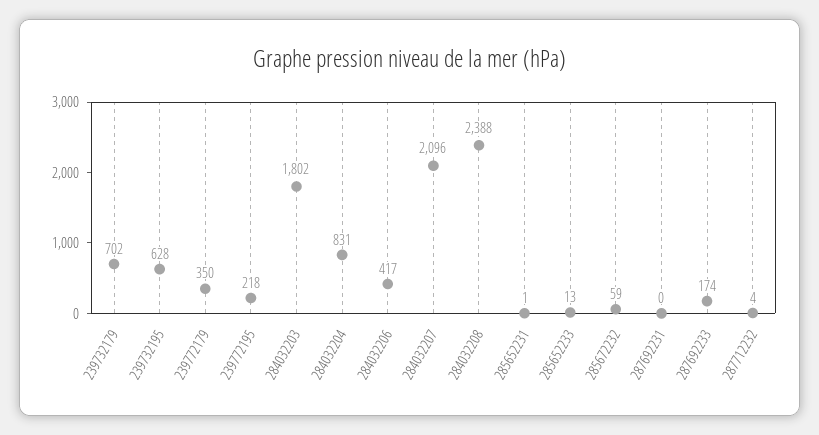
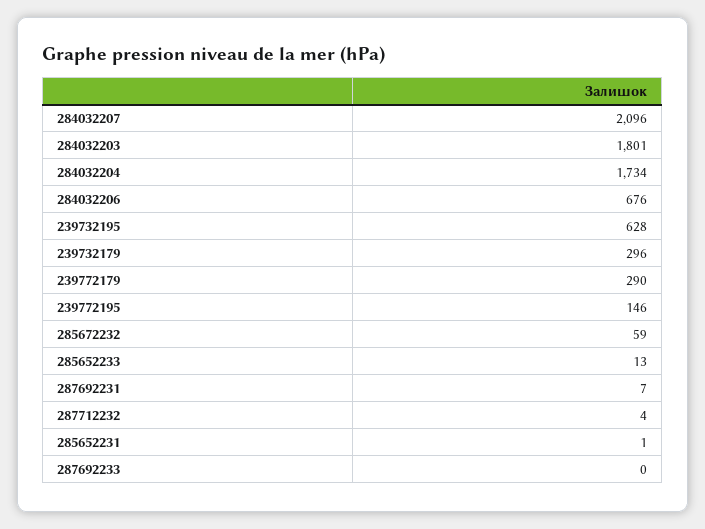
  {
-   "239732179": 702,
+   "239732179": 296,
    "239732195": 628,
-   "239772179": 350,
+   "239772179": 290,
-   "239772195": 218,
+   "239772195": 146,
-   "284032203": 1802,
+   "284032203": 1801,
-   "284032204": 831,
+   "284032204": 1734,
-   "284032206": 417,
+   "284032206": 676,
    "284032207": 2096,
-   "284032208": 2388,
    "285652231": 1,
    "285652233": 13,
    "285672232": 59,
-   "287692231": 0,
+   "287692231": 7,
-   "287692233": 174,
+   "287692233": 0,
    "287712232": 4
  }

